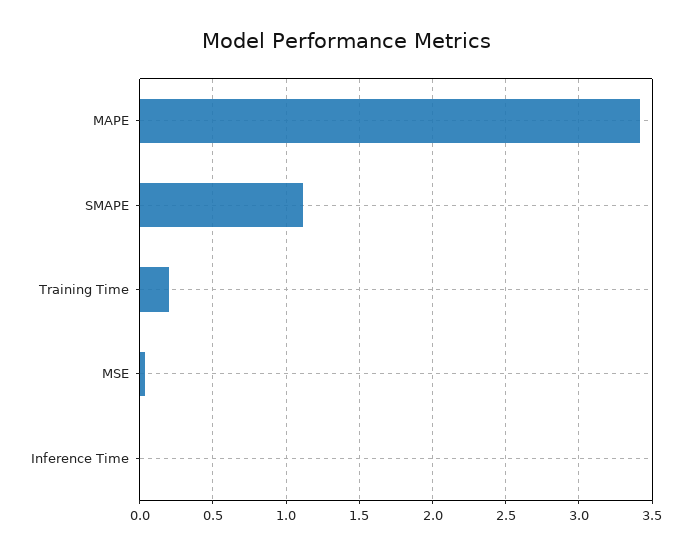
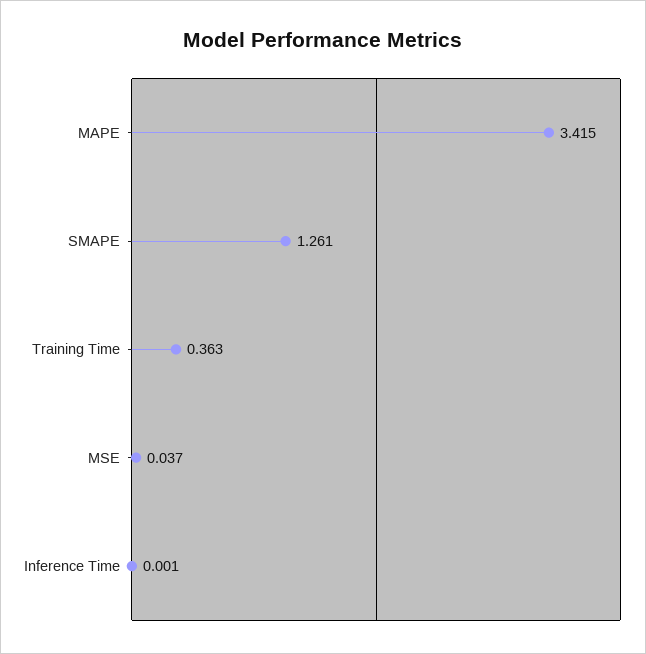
  {
    "MAPE": 3.415,
-   "SMAPE": 1.1,
+   "SMAPE": 1.261,
-   "Training Time": 0.2,
+   "Training Time": 0.363,
    "MSE": 0.037,
    "Inference Time": 0.001
  }

